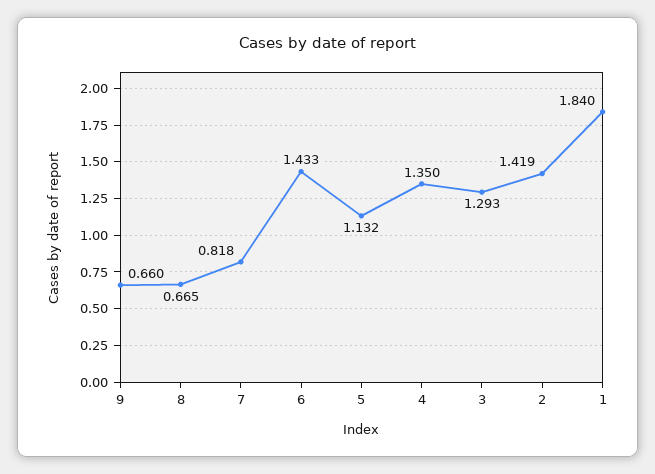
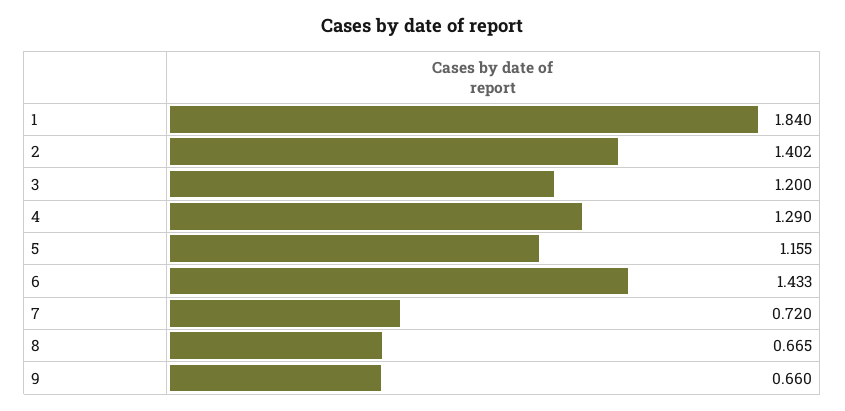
  {
    "9": 0.66,
    "8": 0.665,
-   "7": 0.818,
+   "7": 0.72,
    "6": 1.433,
-   "5": 1.132,
+   "5": 1.155,
-   "4": 1.35,
+   "4": 1.29,
-   "3": 1.293,
+   "3": 1.2,
-   "2": 1.419,
+   "2": 1.402,
    "1": 1.84
  }

